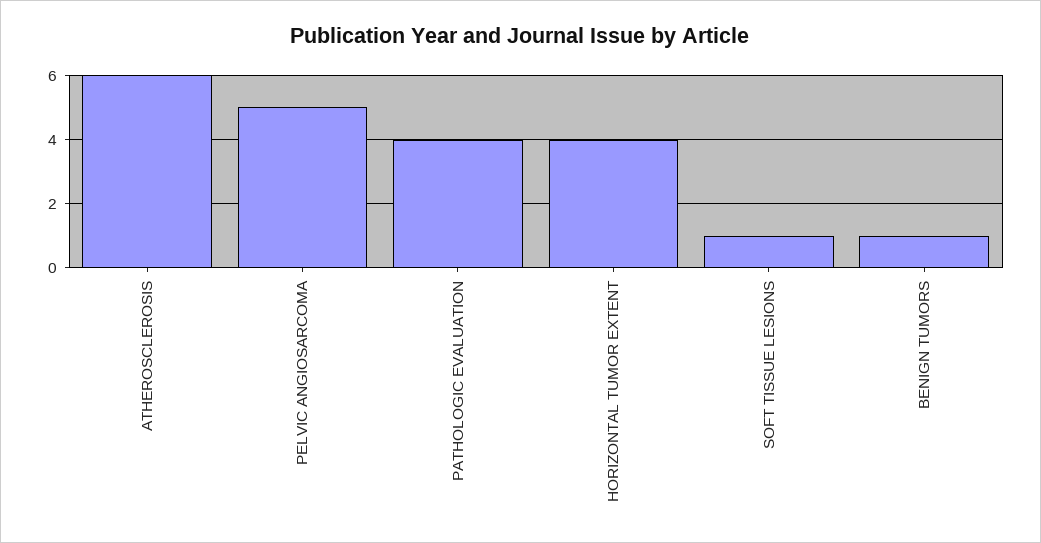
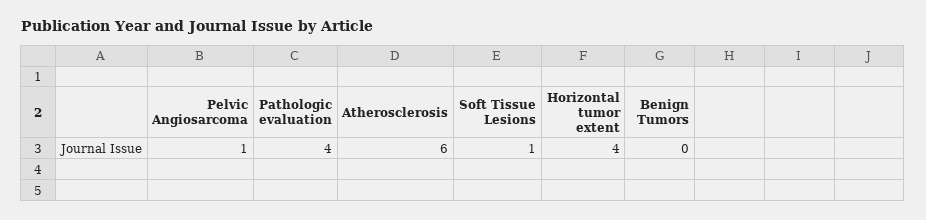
  {
    "ATHEROSCLEROSIS": 6,
-   "PELVIC ANGIOSARCOMA": 5,
+   "PELVIC ANGIOSARCOMA": 1,
    "PATHOLOGIC EVALUATION": 4,
    "HORIZONTAL TUMOR EXTENT": 4,
    "SOFT TISSUE LESIONS": 1,
-   "BENIGN TUMORS": 1
+   "BENIGN TUMORS": 0
  }

